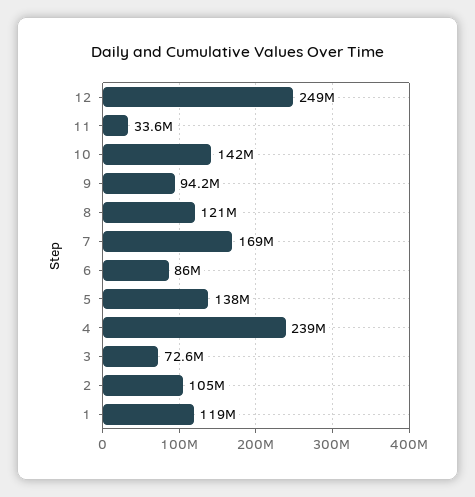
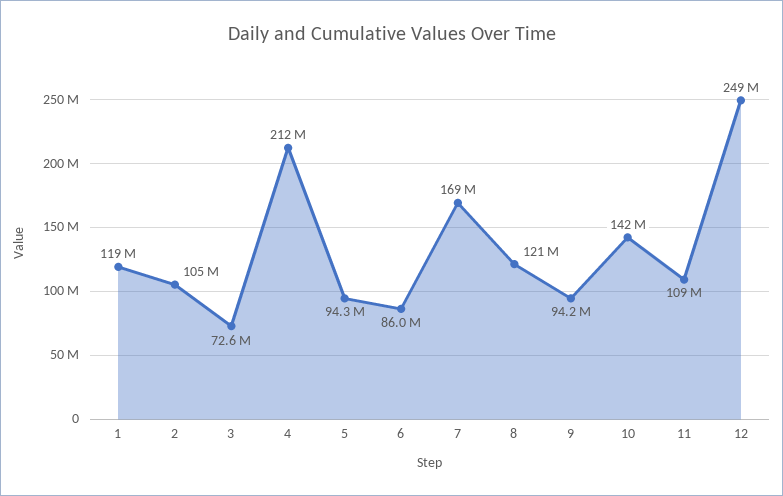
  {
    "12": 249000000,
-   "11": 33600000,
+   "11": 109000000,
    "10": 142000000,
    "9": 94200000,
    "8": 121000000,
    "7": 169000000,
    "6": 86000000,
-   "5": 138000000,
+   "5": 94300000,
-   "4": 239000000,
+   "4": 212000000,
    "3": 72600000,
    "2": 105000000,
    "1": 119000000
  }

